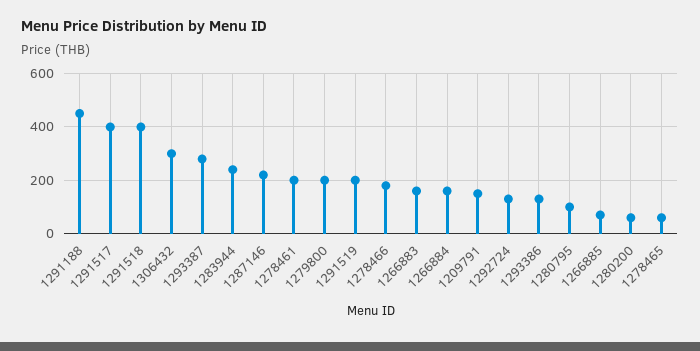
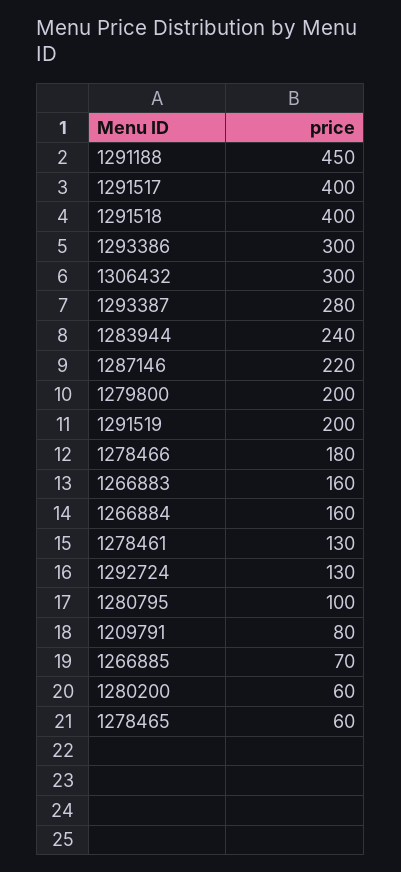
  {
    "1291188": 450,
    "1291517": 400,
    "1291518": 400,
    "1306432": 300,
    "1293387": 280,
    "1283944": 240,
    "1287146": 220,
-   "1278461": 200,
+   "1278461": 130,
    "1279800": 200,
    "1291519": 200,
    "1278466": 180,
    "1266883": 160,
    "1266884": 160,
-   "1209791": 150,
+   "1209791": 80,
    "1292724": 130,
-   "1293386": 125,
+   "1293386": 300,
    "1280795": 100,
    "1266885": 70,
    "1280200": 60,
    "1278465": 60
  }

